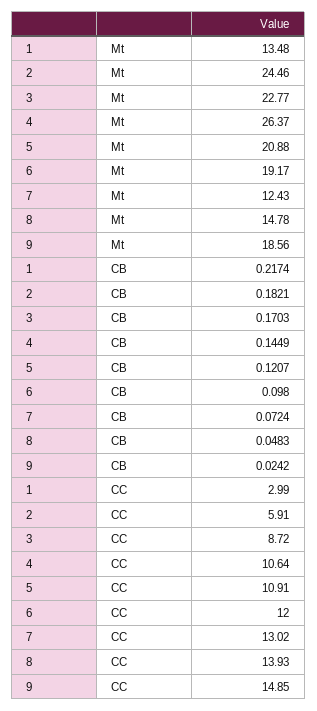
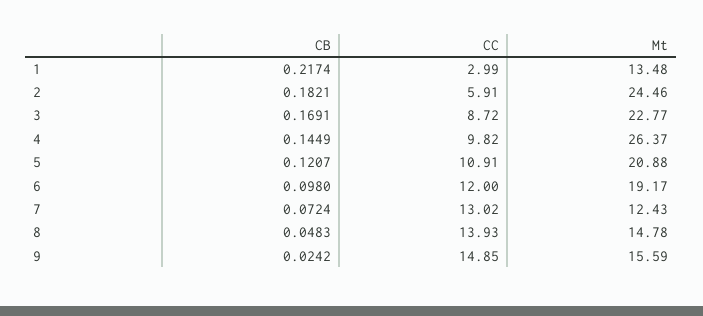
  {
    "1": {
      "Mt": 13.48,
      "CB": 0.2174,
      "CC": 2.99
    },
    "2": {
      "Mt": 24.46,
      "CB": 0.1821,
      "CC": 5.91
    },
    "3": {
      "Mt": 22.77,
-     "CB": 0.1703,
+     "CB": 0.1691,
      "CC": 8.72
    },
    "4": {
      "Mt": 26.37,
      "CB": 0.1449,
-     "CC": 10.64
+     "CC": 9.82
    },
    "5": {
      "Mt": 20.88,
      "CB": 0.1207,
      "CC": 10.91
    },
    "6": {
      "Mt": 19.17,
      "CB": 0.098,
      "CC": 12
    },
    "7": {
      "Mt": 12.43,
      "CB": 0.0724,
      "CC": 13.02
    },
    "8": {
      "Mt": 14.78,
      "CB": 0.0483,
      "CC": 13.93
    },
    "9": {
-     "Mt": 18.56,
+     "Mt": 15.59,
      "CB": 0.0242,
      "CC": 14.85
    }
  }

